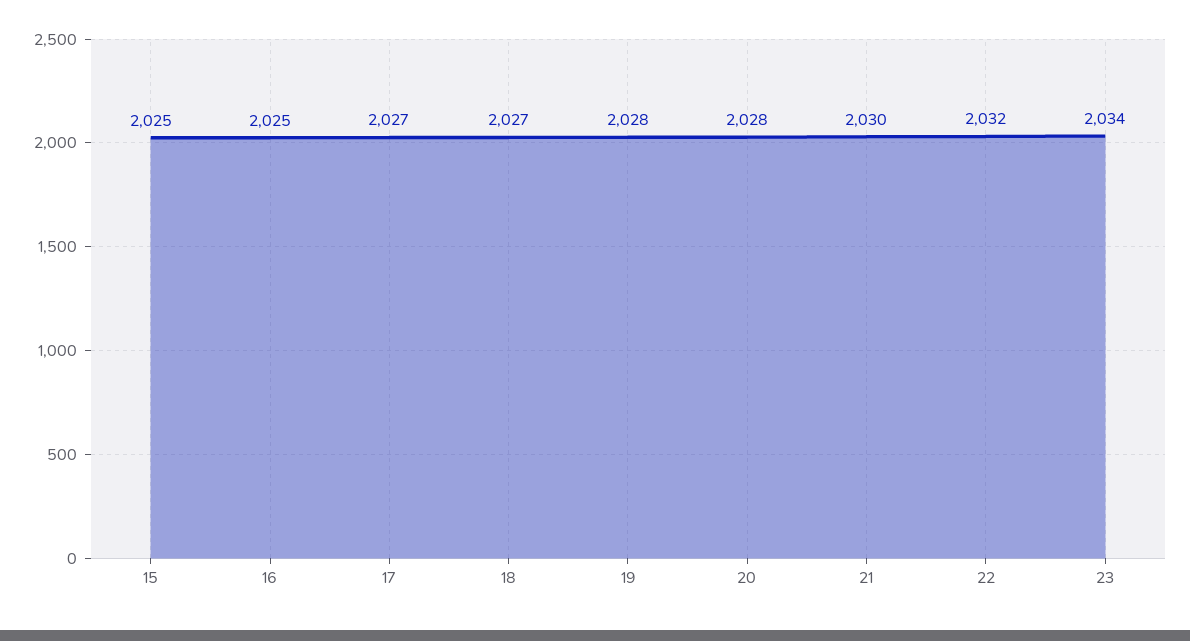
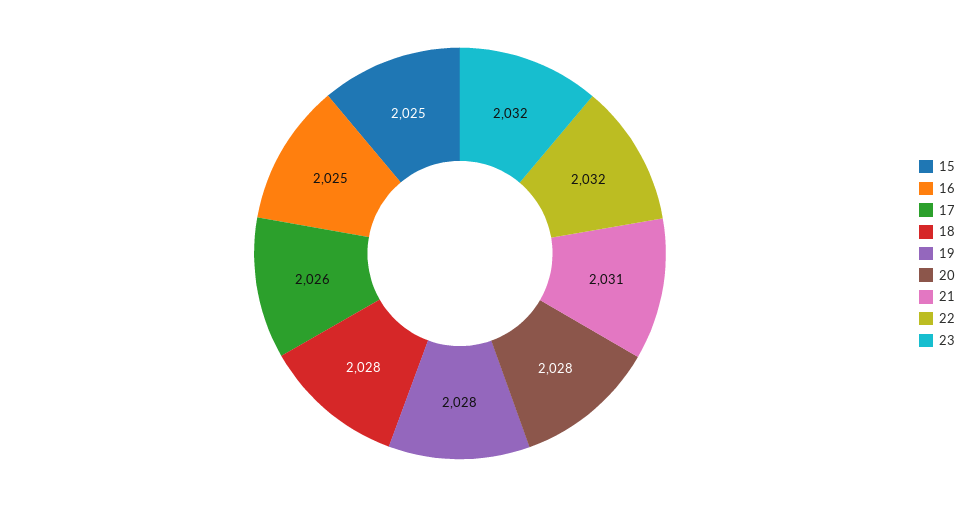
  {
    "15": 2025,
    "16": 2025,
-   "17": 2027,
+   "17": 2026,
-   "18": 2027,
+   "18": 2028,
    "19": 2028,
    "20": 2028,
-   "21": 2030,
+   "21": 2031,
    "22": 2032,
-   "23": 2034
+   "23": 2032
  }

